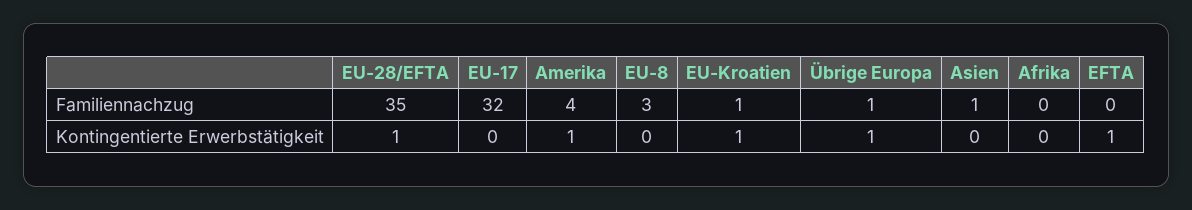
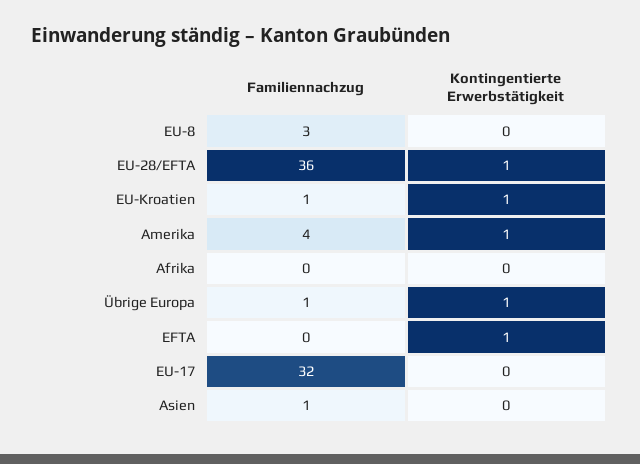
  {
    "EU-28/EFTA": {
-     "Familiennachzug": 35,
+     "Familiennachzug": 36,
      "Kontingentierte Erwerbstätigkeit": 1
    },
    "EU-17": {
      "Familiennachzug": 32,
      "Kontingentierte Erwerbstätigkeit": 0
    },
    "Amerika": {
      "Familiennachzug": 4,
      "Kontingentierte Erwerbstätigkeit": 1
    },
    "EU-8": {
      "Familiennachzug": 3,
      "Kontingentierte Erwerbstätigkeit": 0
    },
    "EU-Kroatien": {
      "Familiennachzug": 1,
      "Kontingentierte Erwerbstätigkeit": 1
    },
    "Übrige Europa": {
      "Familiennachzug": 1,
      "Kontingentierte Erwerbstätigkeit": 1
    },
    "Asien": {
      "Familiennachzug": 1,
      "Kontingentierte Erwerbstätigkeit": 0
    },
    "Afrika": {
      "Familiennachzug": 0,
      "Kontingentierte Erwerbstätigkeit": 0
    },
    "EFTA": {
      "Familiennachzug": 0,
      "Kontingentierte Erwerbstätigkeit": 1
    }
  }

